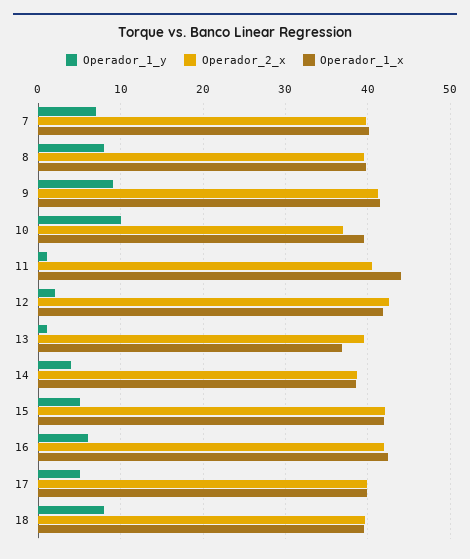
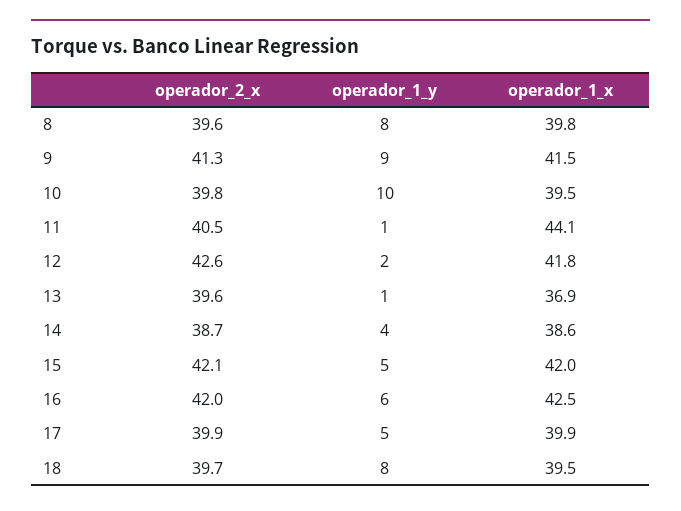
  {
    "Operador_1_y": {
-     "7": 7,
      "8": 8,
      "9": 9,
      "10": 10,
      "11": 1,
      "12": 2,
      "13": 1,
      "14": 4,
      "15": 5,
      "16": 6,
      "17": 5,
      "18": 8
    },
    "Operador_2_x": {
-     "7": 40,
      "8": 39.6,
      "9": 41.3,
-     "10": 37,
+     "10": 39.8,
      "11": 40.5,
      "12": 42.6,
      "13": 39.6,
      "14": 38.7,
      "15": 42.1,
      "16": 42,
      "17": 39.9,
      "18": 39.7
    },
    "Operador_1_x": {
-     "7": 40,
      "8": 39.8,
      "9": 41.5,
      "10": 39.5,
      "11": 44.1,
      "12": 41.8,
      "13": 36.9,
      "14": 38.6,
      "15": 42,
      "16": 42.5,
      "17": 39.9,
      "18": 39.5
    }
  }

